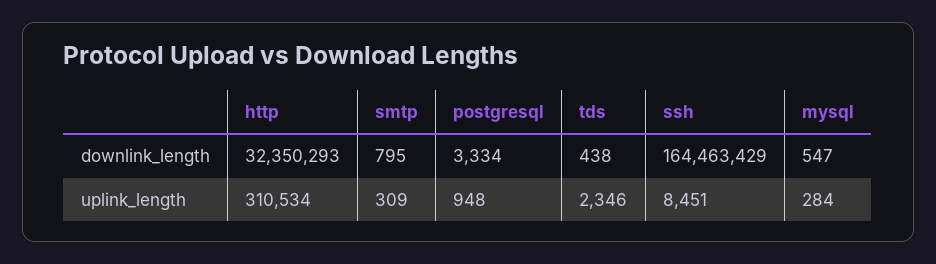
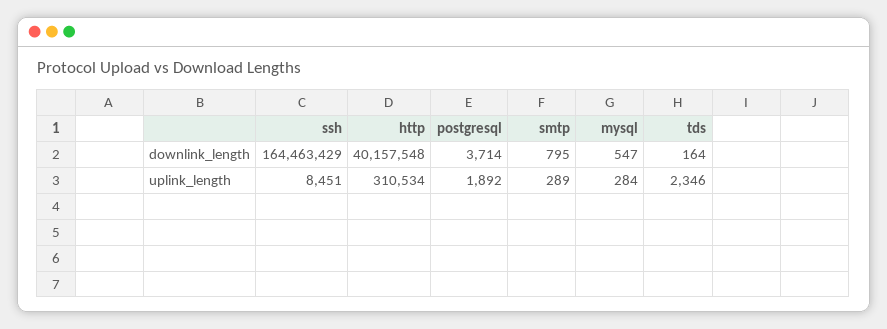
  {
    "http": {
-     "downlink_length": 32350293,
+     "downlink_length": 40157548,
      "uplink_length": 310534
    },
    "smtp": {
      "downlink_length": 795,
-     "uplink_length": 309
+     "uplink_length": 289
    },
    "postgresql": {
-     "downlink_length": 3334,
+     "downlink_length": 3714,
-     "uplink_length": 948
+     "uplink_length": 1892
    },
    "tds": {
-     "downlink_length": 438,
+     "downlink_length": 164,
      "uplink_length": 2346
    },
    "ssh": {
      "downlink_length": 164463429,
      "uplink_length": 8451
    },
    "mysql": {
      "downlink_length": 547,
      "uplink_length": 284
    }
  }

